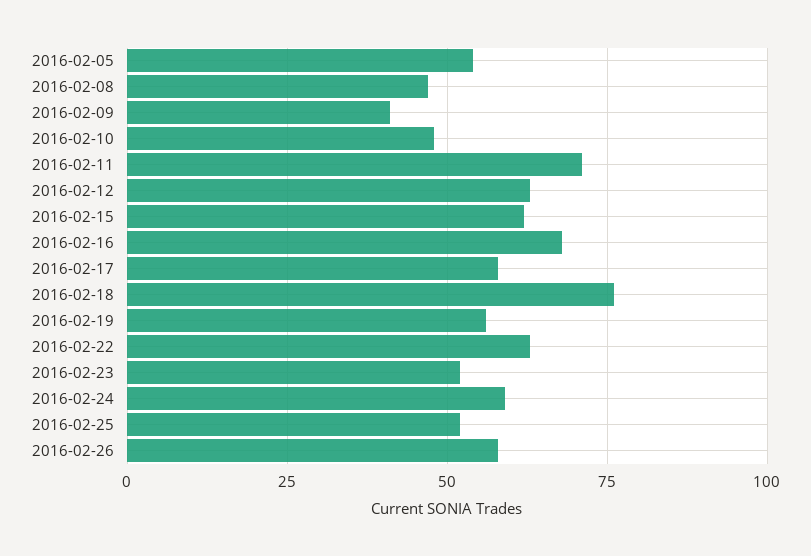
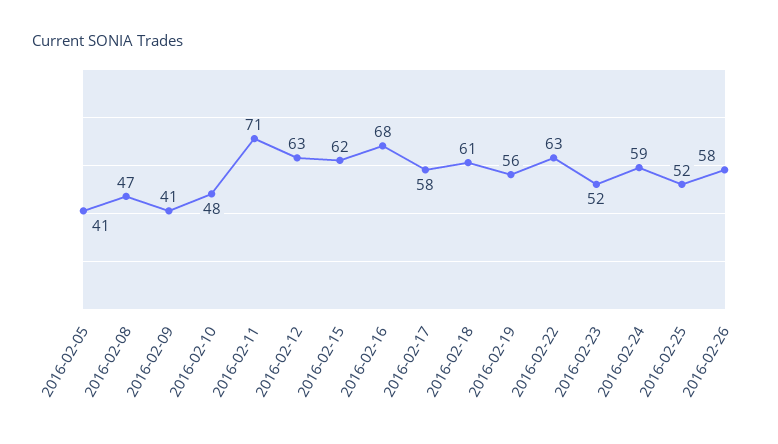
  {
-   "2016-02-05": 55,
+   "2016-02-05": 41,
    "2016-02-08": 47,
    "2016-02-09": 41,
    "2016-02-10": 48,
    "2016-02-11": 71,
    "2016-02-12": 63,
    "2016-02-15": 62,
    "2016-02-16": 68,
    "2016-02-17": 58,
-   "2016-02-18": 75,
+   "2016-02-18": 61,
    "2016-02-19": 56,
    "2016-02-22": 63,
    "2016-02-23": 52,
    "2016-02-24": 59,
    "2016-02-25": 52,
    "2016-02-26": 58
  }

